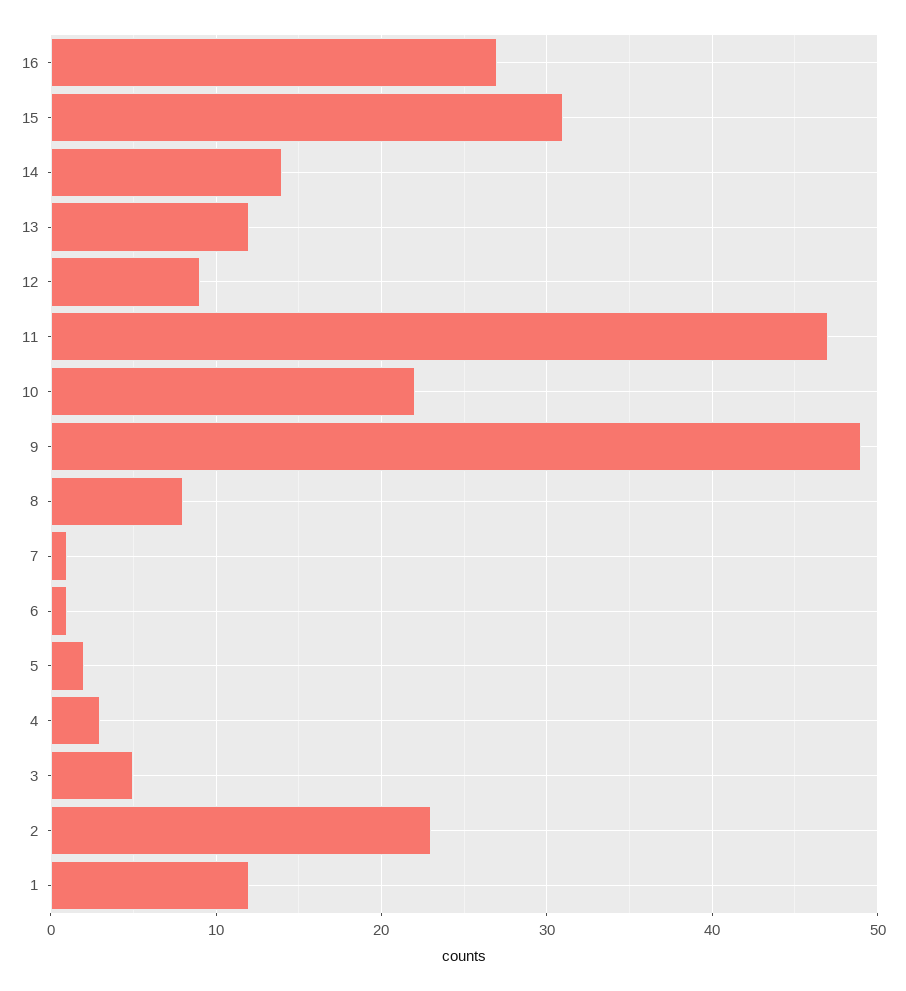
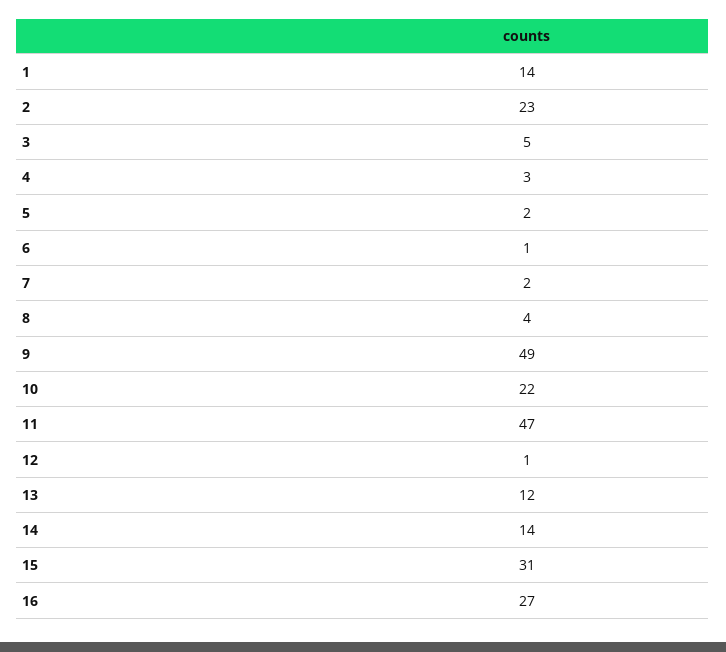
  {
    "16": 27,
    "15": 31,
    "14": 14,
    "13": 12,
-   "12": 9,
+   "12": 1,
    "11": 47,
    "10": 22,
    "9": 49,
-   "8": 8,
+   "8": 4,
-   "7": 1,
+   "7": 2,
    "6": 1,
    "5": 2,
    "4": 3,
    "3": 5,
    "2": 23,
-   "1": 12
+   "1": 14
  }

